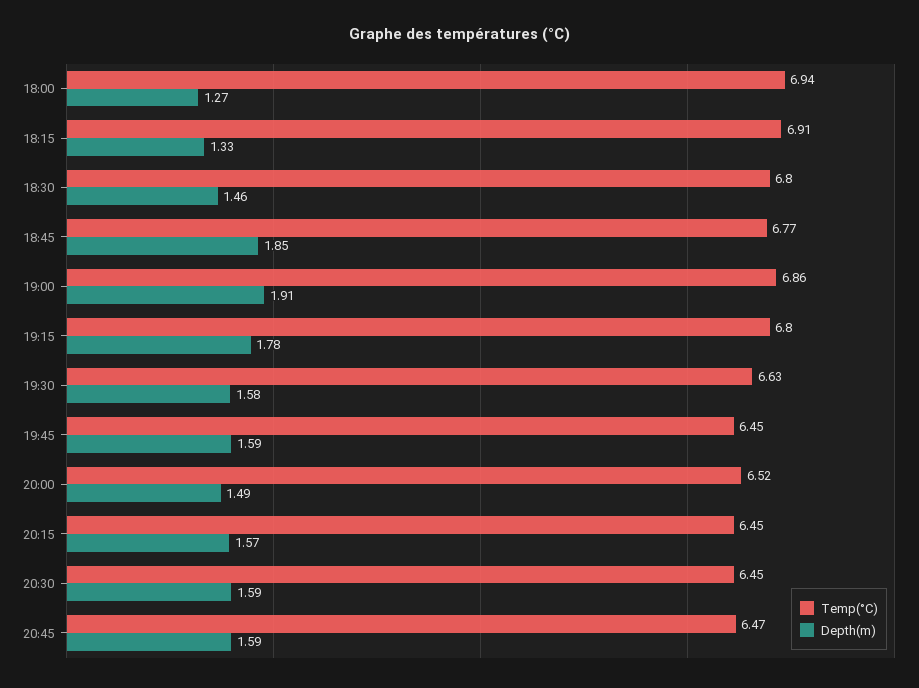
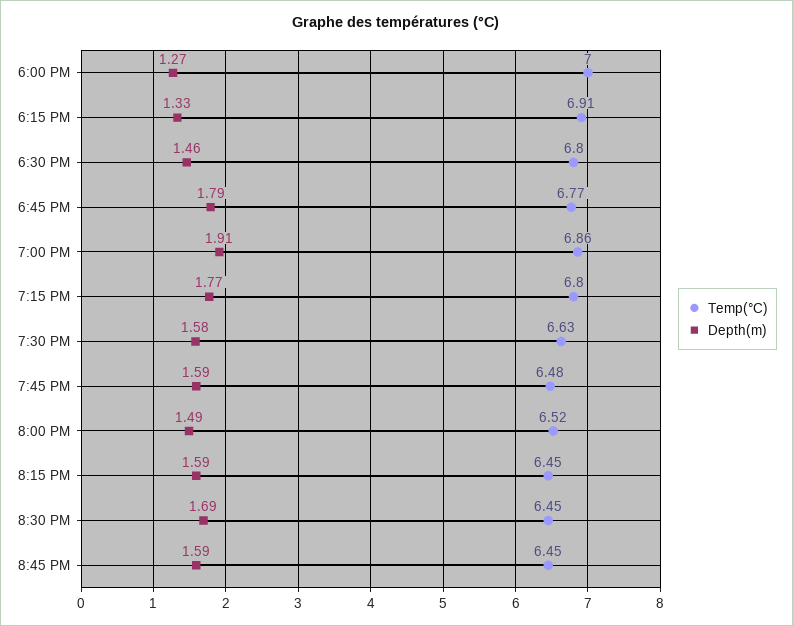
  {
    "Temp(°C)": {
-     "18:00": 6.94,
+     "18:00": 7,
      "18:15": 6.91,
      "18:30": 6.8,
      "18:45": 6.77,
      "19:00": 6.86,
      "19:15": 6.8,
      "19:30": 6.63,
-     "19:45": 6.45,
+     "19:45": 6.48,
      "20:00": 6.52,
      "20:15": 6.45,
      "20:30": 6.45,
-     "20:45": 6.47
+     "20:45": 6.45
    },
    "Depth(m)": {
      "18:00": 1.27,
      "18:15": 1.33,
      "18:30": 1.46,
-     "18:45": 1.85,
+     "18:45": 1.79,
      "19:00": 1.91,
-     "19:15": 1.78,
+     "19:15": 1.77,
      "19:30": 1.58,
      "19:45": 1.59,
      "20:00": 1.49,
-     "20:15": 1.57,
+     "20:15": 1.59,
-     "20:30": 1.59,
+     "20:30": 1.69,
      "20:45": 1.59
    }
  }

